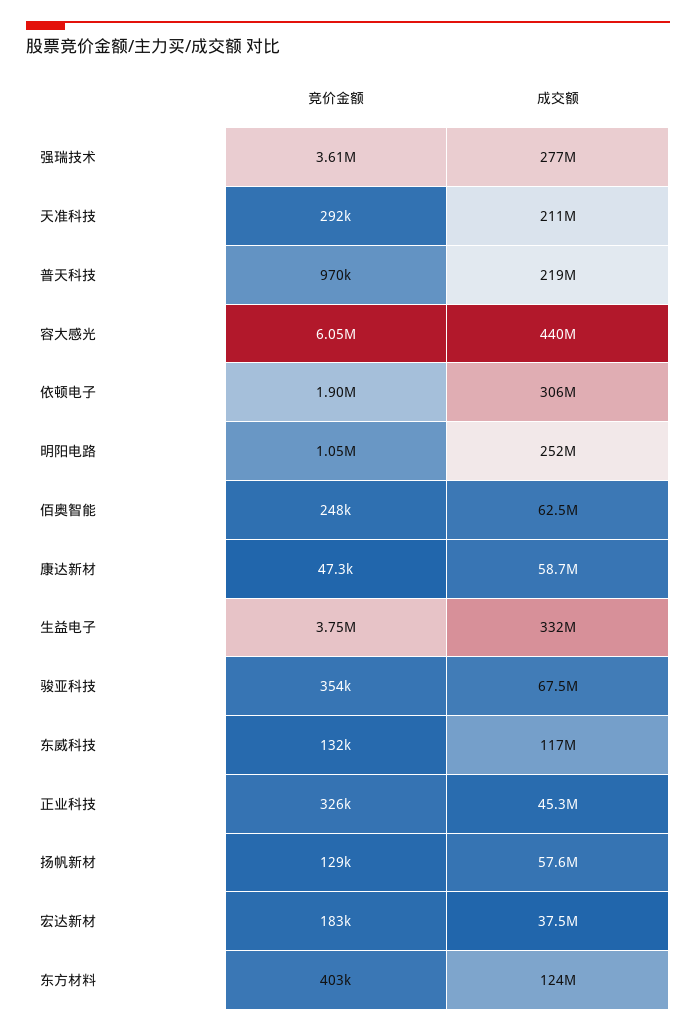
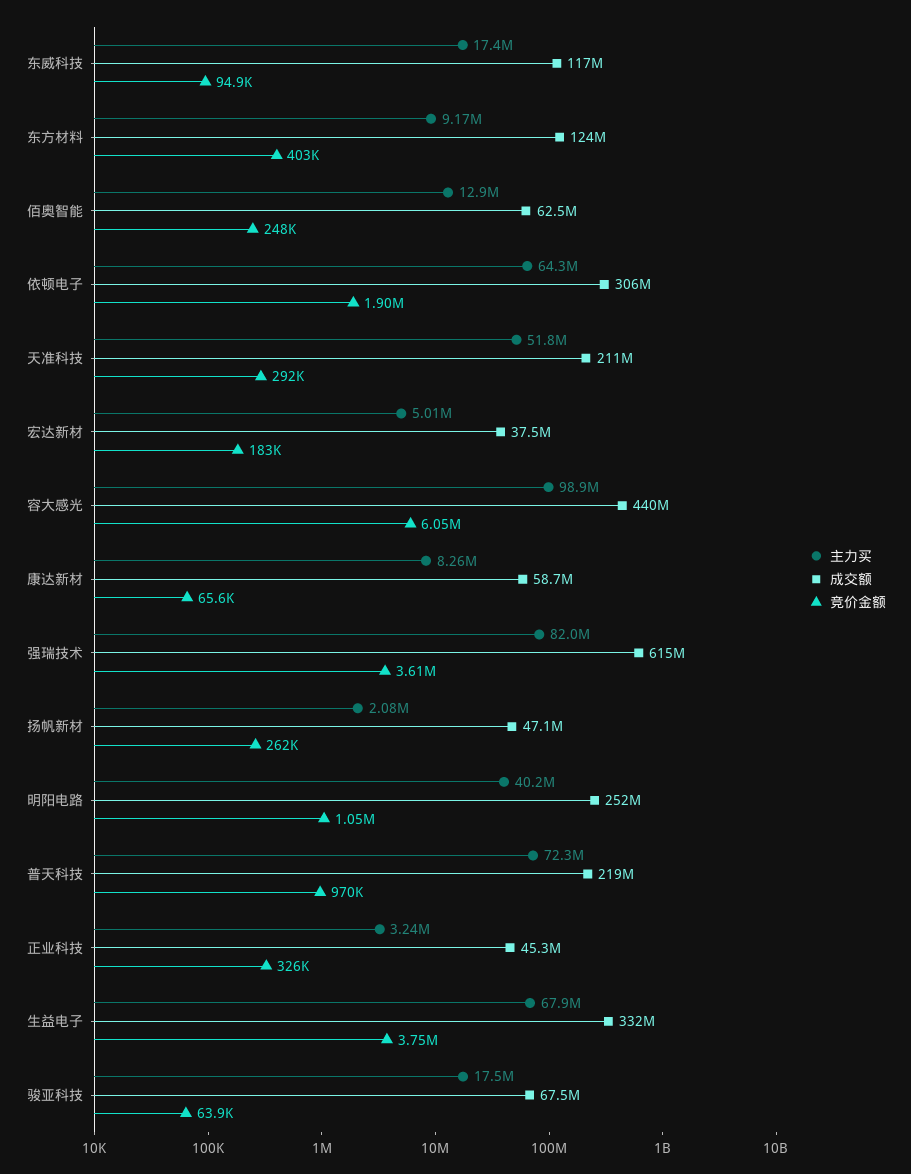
  {
    "竞价金额": {
      "强瑞技术": 3610000,
      "天准科技": 292000,
      "普天科技": 970000,
      "容大感光": 6050000,
      "依顿电子": 1900000,
      "明阳电路": 1050000,
      "佰奥智能": 248000,
-     "康达新材": 47300,
+     "康达新材": 65600,
      "生益电子": 3750000,
-     "骏亚科技": 354000,
+     "骏亚科技": 63900,
-     "东威科技": 132000,
+     "东威科技": 94900,
      "正业科技": 326000,
-     "扬帆新材": 129000,
+     "扬帆新材": 262000,
      "宏达新材": 183000,
      "东方材料": 403000
    },
    "成交额": {
-     "强瑞技术": 277000000,
+     "强瑞技术": 615000000,
      "天准科技": 211000000,
      "普天科技": 219000000,
      "容大感光": 440000000,
      "依顿电子": 306000000,
      "明阳电路": 252000000,
      "佰奥智能": 62500000,
      "康达新材": 58700000,
      "生益电子": 332000000,
      "骏亚科技": 67500000,
      "东威科技": 117000000,
      "正业科技": 45300000,
-     "扬帆新材": 57600000,
+     "扬帆新材": 47100000,
      "宏达新材": 37500000,
      "东方材料": 124000000
-   }
+   },
+   "主力买": {
+     "东威科技": 17400000,
+     "东方材料": 9170000,
+     "佰奥智能": 12900000,
+     "依顿电子": 64300000,
+     "天准科技": 51800000,
+     "宏达新材": 5010000,
+     "容大感光": 98900000,
+     "康达新材": 8260000,
+     "强瑞技术": 82000000,
+     "扬帆新材": 2080000,
+     "明阳电路": 40200000,
+     "普天科技": 72300000,
+     "正业科技": 3240000,
+     "生益电子": 67900000,
+     "骏亚科技": 17500000
+   }
  }

